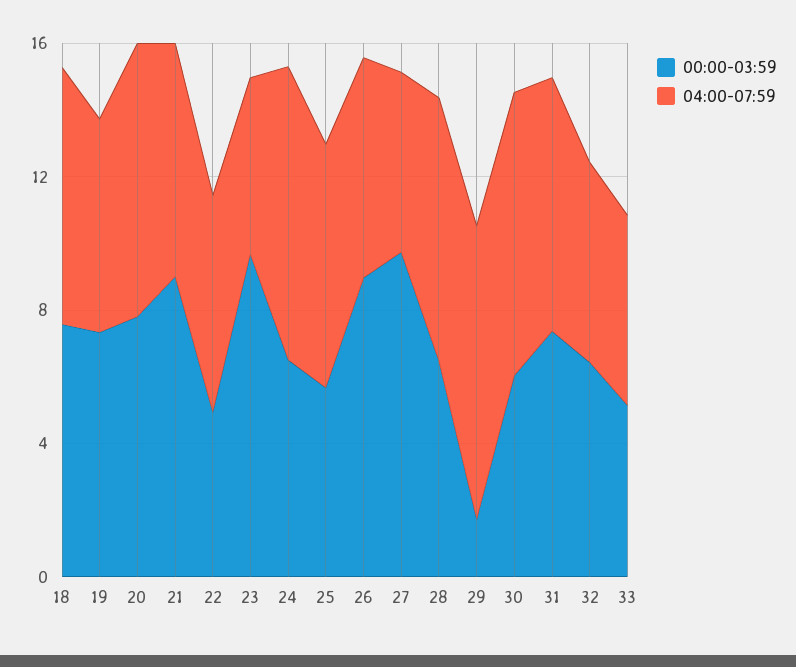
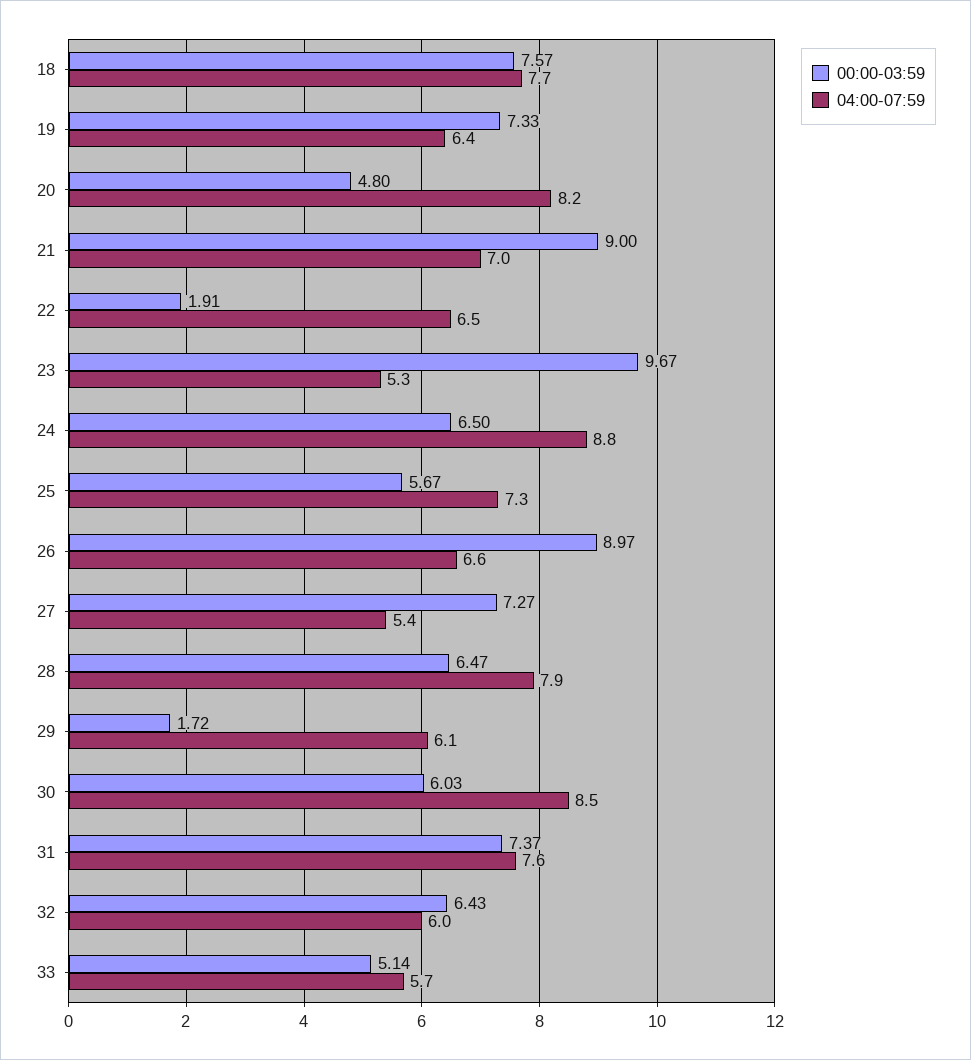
  {
    "00:00-03:59": {
      "18": 7.57,
      "19": 7.33,
-     "20": 8,
+     "20": 4.8,
      "21": 9,
-     "22": 5,
+     "22": 1.91,
      "23": 9.67,
      "24": 6.5,
      "25": 5.67,
      "26": 8.97,
-     "27": 10,
+     "27": 7.27,
      "28": 6.47,
      "29": 1.72,
      "30": 6.03,
      "31": 7.37,
      "32": 6.43,
      "33": 5.14
    },
    "04:00-07:59": {
      "18": 7.7,
      "19": 6.4,
      "20": 8.2,
      "21": 7,
      "22": 6.5,
      "23": 5.3,
      "24": 8.8,
      "25": 7.3,
      "26": 6.6,
      "27": 5.4,
      "28": 7.9,
-     "29": 9,
+     "29": 6.1,
      "30": 8.5,
      "31": 7.6,
      "32": 6,
      "33": 5.7
    }
  }

